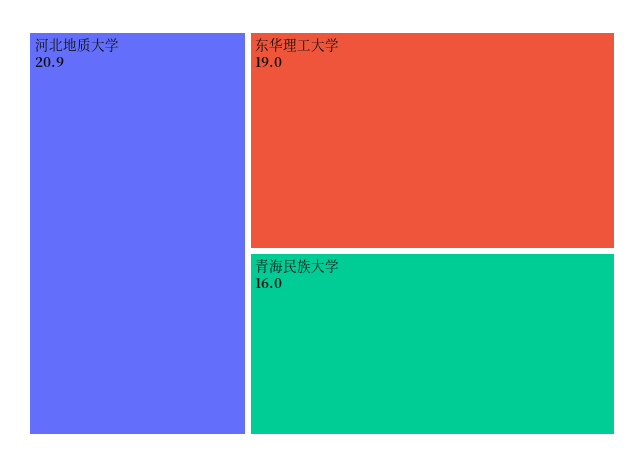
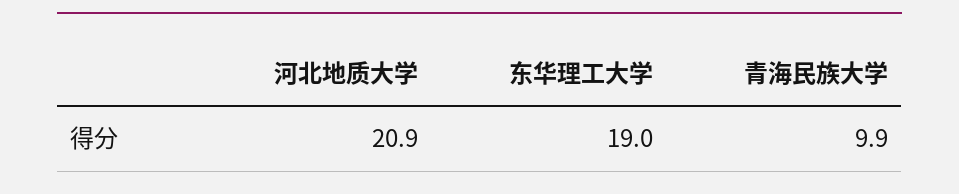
  {
    "河北地质大学": 20.9,
    "东华理工大学": 19,
-   "青海民族大学": 16
+   "青海民族大学": 9.9
  }

